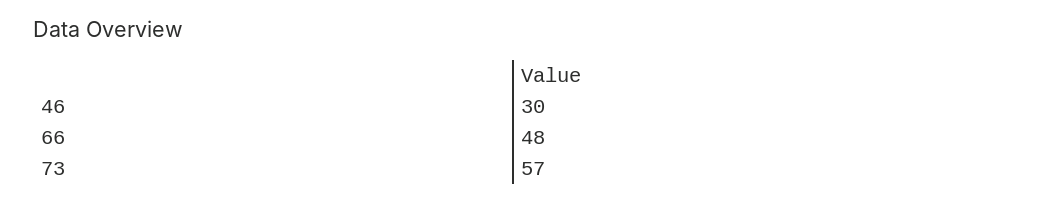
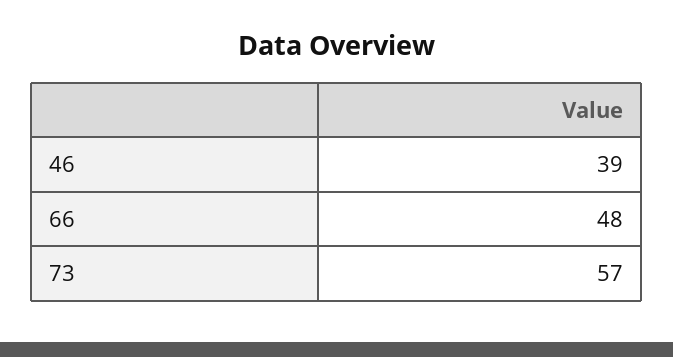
  {
-   "46": 30,
+   "46": 39,
    "66": 48,
    "73": 57
  }

